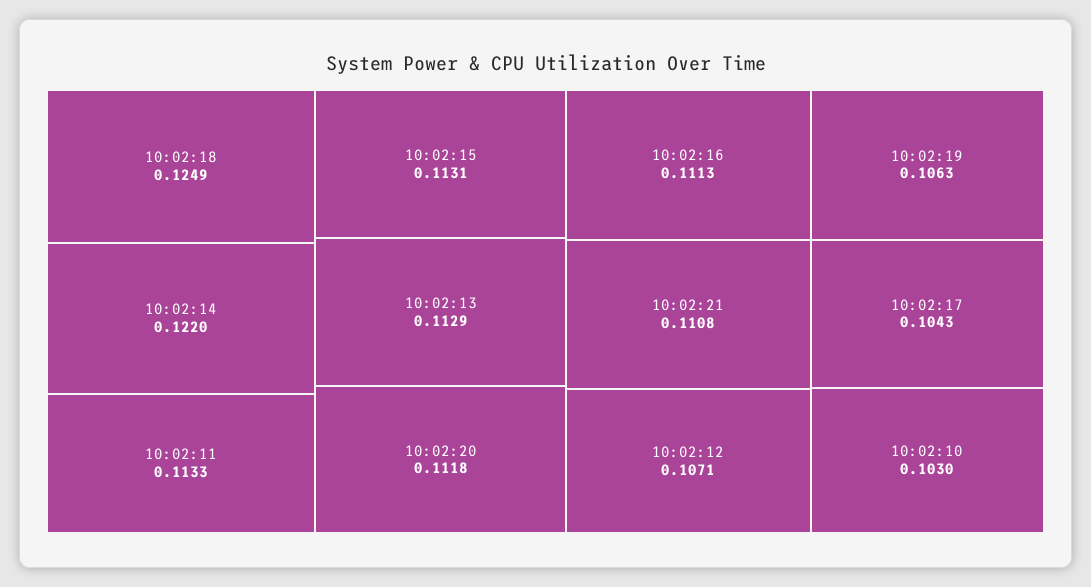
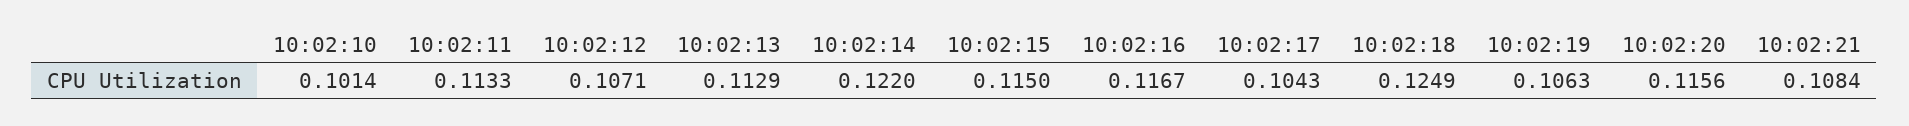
  {
    "10:02:18": 0.1249,
    "10:02:14": 0.122,
    "10:02:11": 0.1133,
-   "10:02:15": 0.1131,
+   "10:02:15": 0.115,
    "10:02:13": 0.1129,
-   "10:02:20": 0.1118,
+   "10:02:20": 0.1156,
-   "10:02:16": 0.1113,
+   "10:02:16": 0.1167,
-   "10:02:21": 0.1108,
+   "10:02:21": 0.1084,
    "10:02:12": 0.1071,
    "10:02:19": 0.1063,
    "10:02:17": 0.1043,
-   "10:02:10": 0.103
+   "10:02:10": 0.1014
  }

